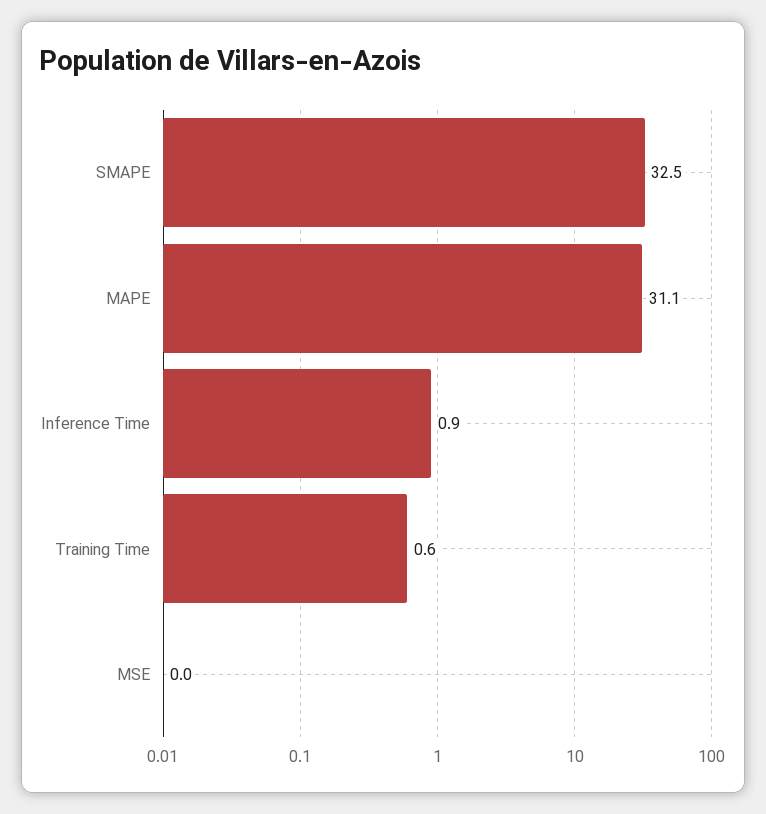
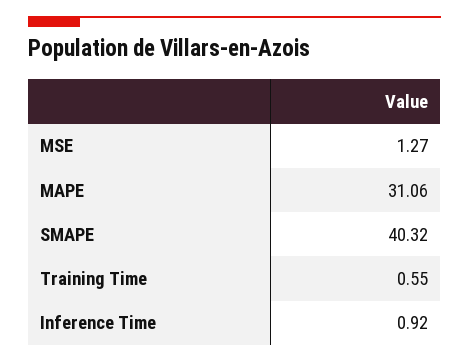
  {
-   "SMAPE": 32.5,
+   "SMAPE": 40.32,
    "MAPE": 31.06,
    "Inference Time": 0.92,
    "Training Time": 0.55,
-   "MSE": 0
+   "MSE": 1.27
  }

